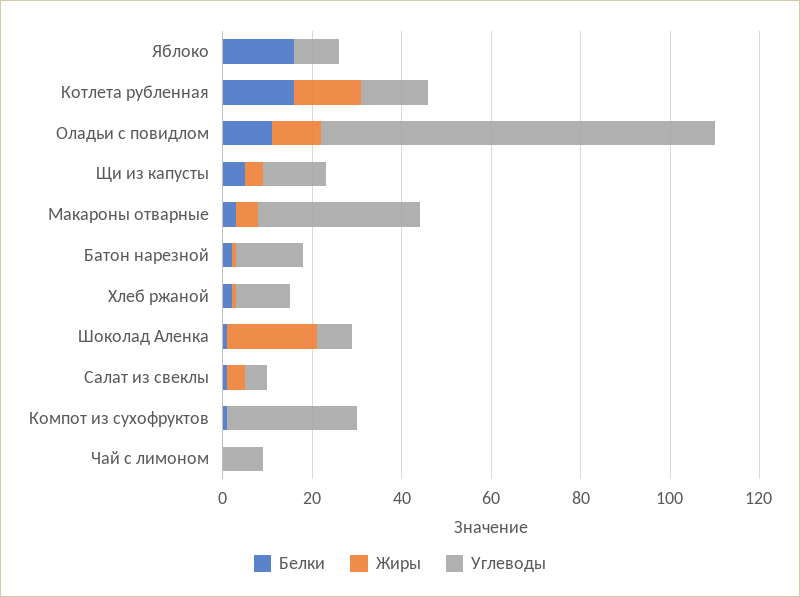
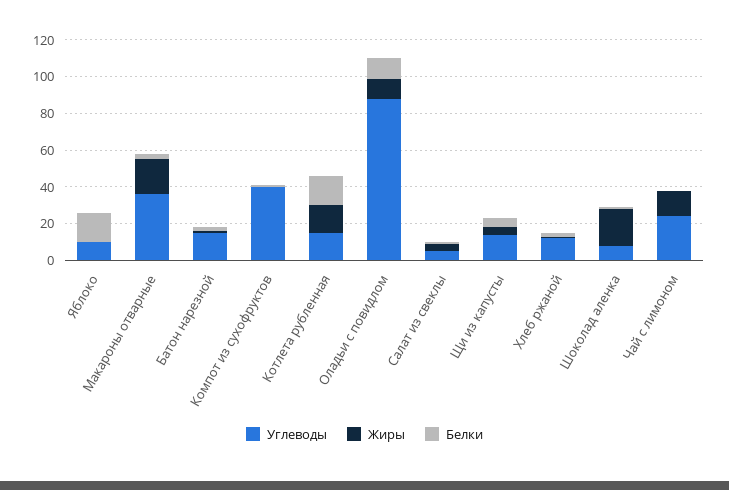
  {
    "Белки": {
      "Яблоко": 15,
      "Котлета рубленная": 15,
      "Оладьи с повидлом": 10,
      "Щи из капусты": 5,
      "Макароны отварные": 5,
      "Батон нарезной": 0,
      "Хлеб ржаной": 0,
      "Шоколад Аленка": 0,
      "Салат из свеклы": 0,
      "Компот из сухофруктов": 0,
      "Чай с лимоном": 0
    },
    "Жиры": {
      "Яблоко": 0,
      "Котлета рубленная": 15,
      "Оладьи с повидлом": 10,
      "Щи из капусты": 5,
-     "Макароны отварные": 5,
+     "Макароны отварные": 20,
      "Батон нарезной": 0,
      "Хлеб ржаной": 0,
      "Шоколад Аленка": 20,
      "Салат из свеклы": 5,
      "Компот из сухофруктов": 0,
-     "Чай с лимоном": 0
+     "Чай с лимоном": 15
    },
    "Углеводы": {
      "Яблоко": 10,
      "Котлета рубленная": 15,
      "Оладьи с повидлом": 90,
      "Щи из капусты": 15,
      "Макароны отварные": 35,
      "Батон нарезной": 15,
      "Хлеб ржаной": 10,
      "Шоколад Аленка": 10,
      "Салат из свеклы": 5,
-     "Компот из сухофруктов": 30,
+     "Компот из сухофруктов": 40,
-     "Чай с лимоном": 10
+     "Чай с лимоном": 25
    }
  }

